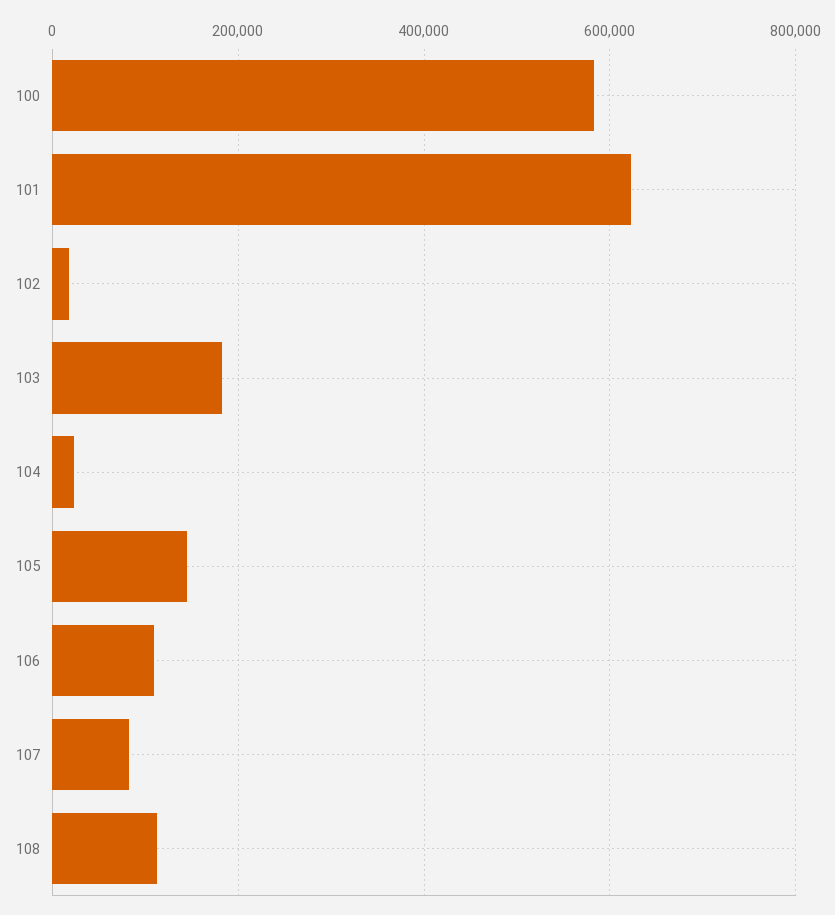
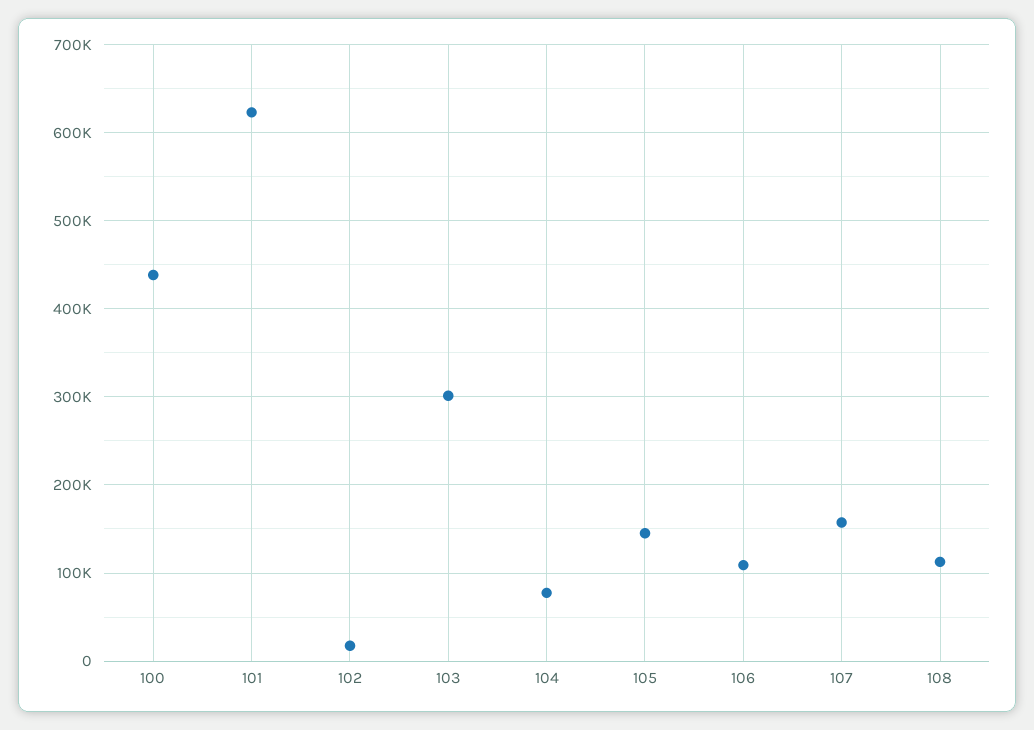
  {
-   "100": 580000,
+   "100": 440000,
    "101": 620000,
    "102": 20000,
-   "103": 180000,
+   "103": 300000,
-   "104": 20000,
+   "104": 80000,
    "105": 150000,
    "106": 110000,
-   "107": 80000,
+   "107": 160000,
    "108": 110000
  }

